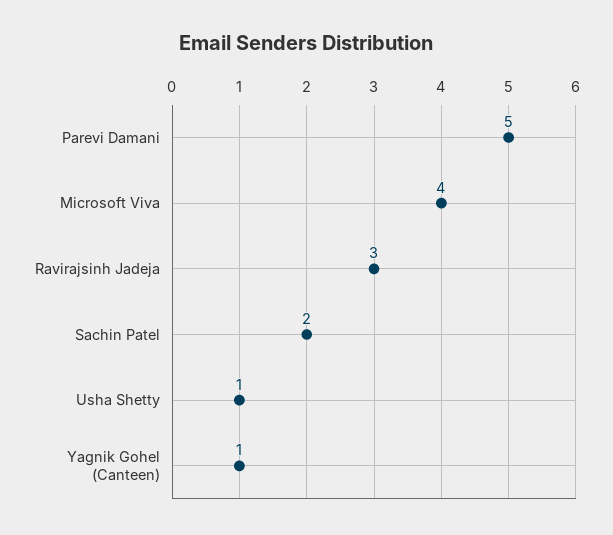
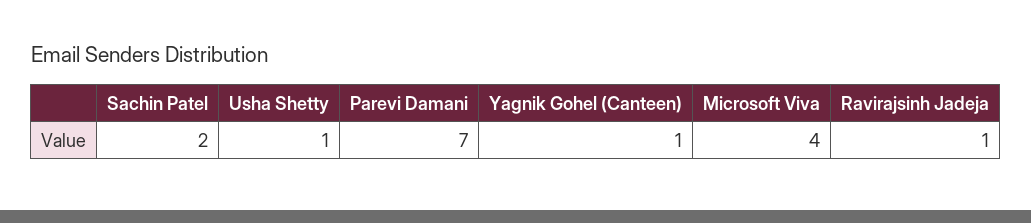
  {
-   "Parevi Damani": 5,
+   "Parevi Damani": 7,
    "Microsoft Viva": 4,
-   "Ravirajsinh Jadeja": 3,
+   "Ravirajsinh Jadeja": 1,
    "Sachin Patel": 2,
    "Usha Shetty": 1,
    "Yagnik Gohel (Canteen)": 1
  }

